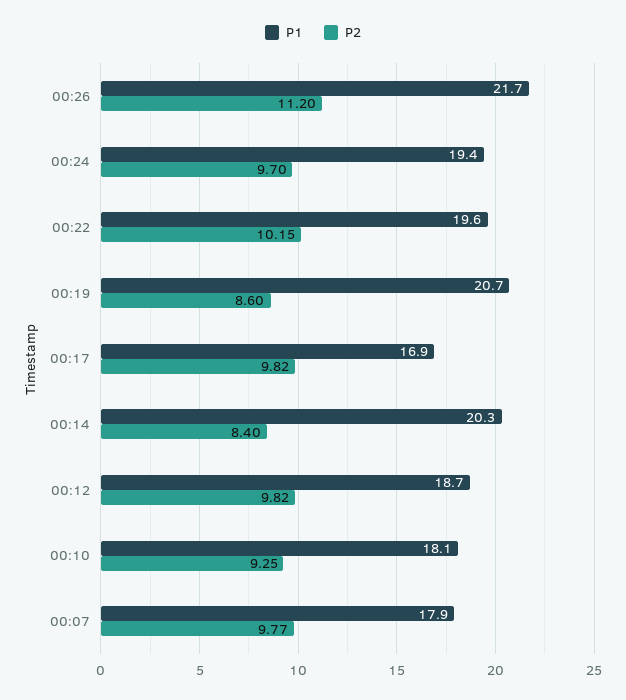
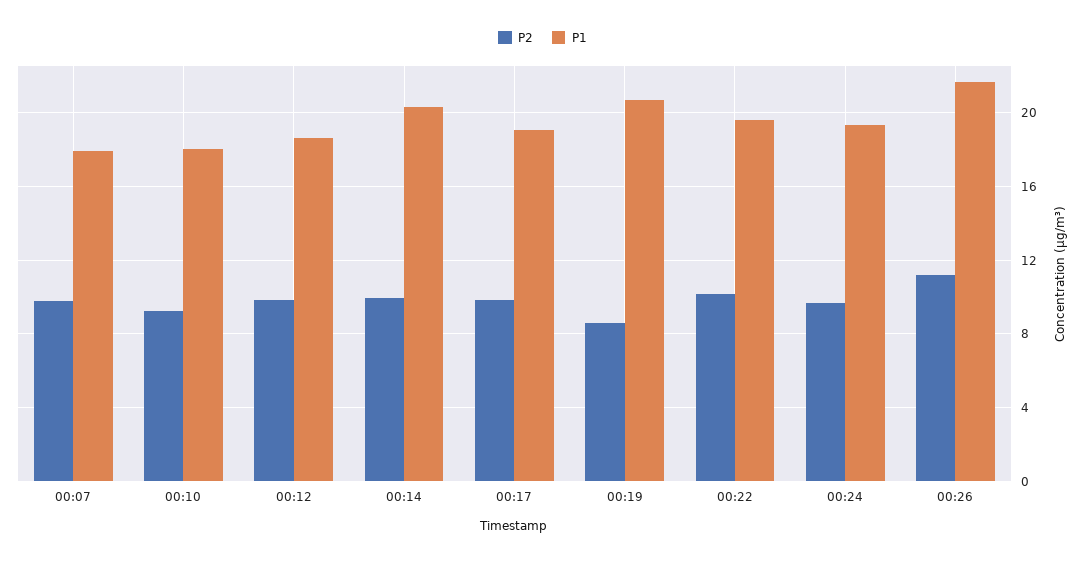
  {
    "P1": {
      "00:26": 21.7,
      "00:24": 19.4,
      "00:22": 19.6,
      "00:19": 20.7,
-     "00:17": 16.9,
+     "00:17": 19,
      "00:14": 20.3,
      "00:12": 18.7,
      "00:10": 18.1,
      "00:07": 17.9
    },
    "P2": {
      "00:26": 11.2,
      "00:24": 9.7,
      "00:22": 10.15,
      "00:19": 8.6,
      "00:17": 9.82,
-     "00:14": 8.4,
+     "00:14": 10,
      "00:12": 9.82,
      "00:10": 9.25,
      "00:07": 9.77
    }
  }

